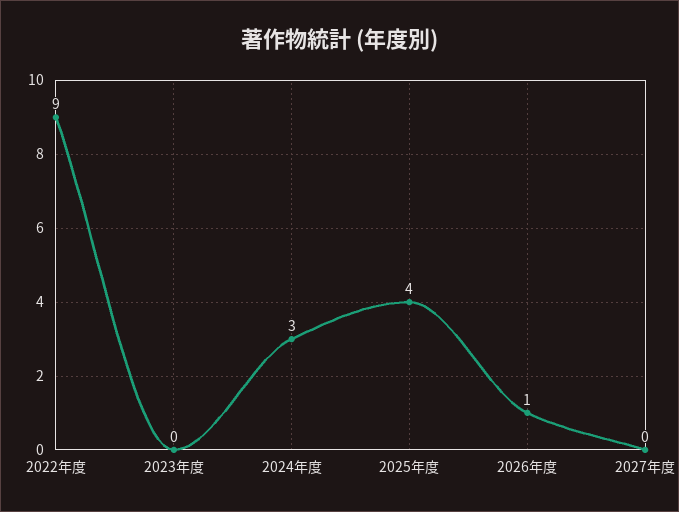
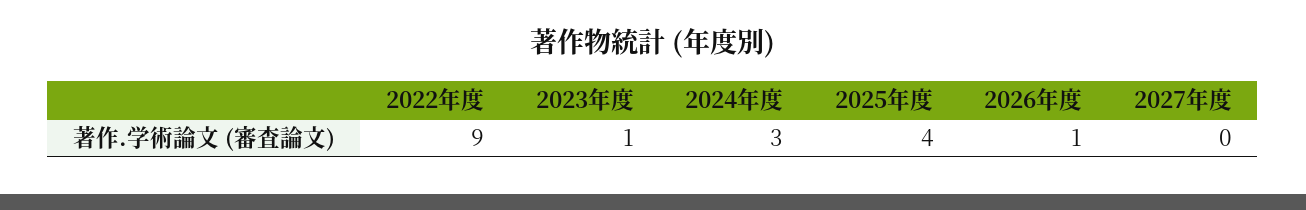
  {
    "2022年度": 9,
-   "2023年度": 0,
+   "2023年度": 1,
    "2024年度": 3,
    "2025年度": 4,
    "2026年度": 1,
    "2027年度": 0
  }

